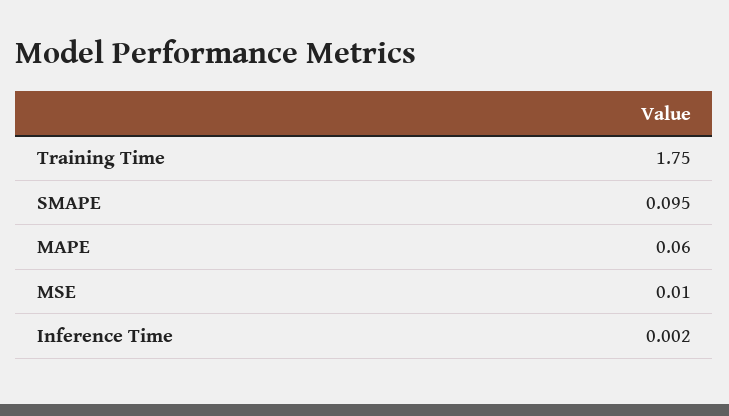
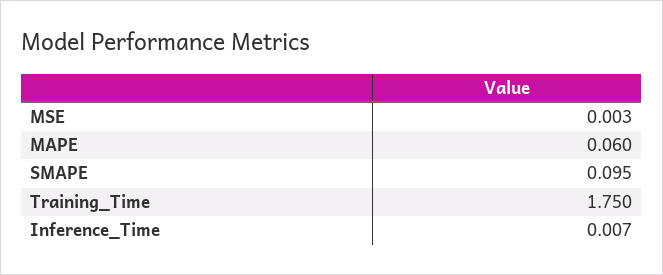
  {
    "Training Time": 1.75,
    "SMAPE": 0.095,
    "MAPE": 0.06,
-   "MSE": 0.01,
+   "MSE": 0.003,
-   "Inference Time": 0.002
+   "Inference Time": 0.007
  }

